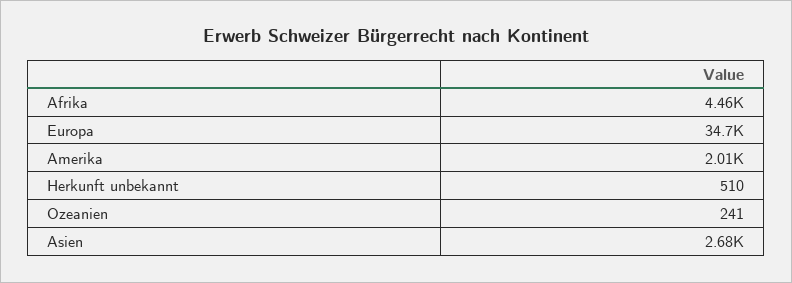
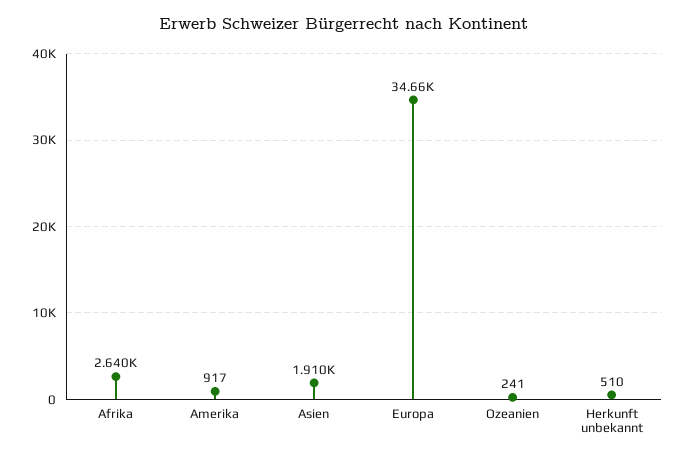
  {
-   "Afrika": 4460,
+   "Afrika": 2640,
    "Europa": 34660,
-   "Amerika": 2010,
+   "Amerika": 917,
    "Herkunft unbekannt": 510,
    "Ozeanien": 241,
-   "Asien": 2680
+   "Asien": 1910
  }

